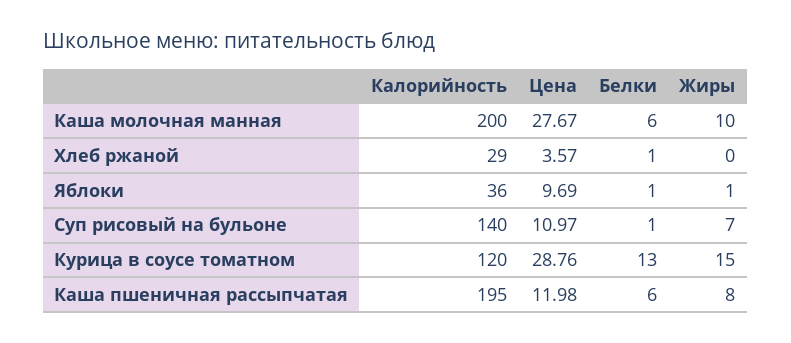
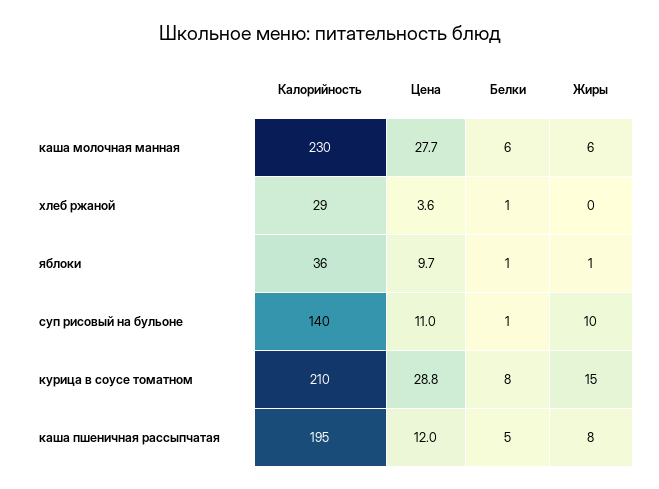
  {
    "Калорийность": {
-     "Каша молочная манная": 200,
+     "Каша молочная манная": 230,
      "Хлеб ржаной": 29,
      "Яблоки": 36,
      "Суп рисовый на бульоне": 140,
-     "Курица в соусе томатном": 120,
+     "Курица в соусе томатном": 210,
      "Каша пшеничная рассыпчатая": 195
    },
    "Цена": {
      "Каша молочная манная": 27.67,
      "Хлеб ржаной": 3.57,
      "Яблоки": 9.69,
      "Суп рисовый на бульоне": 10.97,
      "Курица в соусе томатном": 28.76,
      "Каша пшеничная рассыпчатая": 11.98
    },
    "Белки": {
      "Каша молочная манная": 6,
      "Хлеб ржаной": 1,
      "Яблоки": 1,
      "Суп рисовый на бульоне": 1,
-     "Курица в соусе томатном": 13,
+     "Курица в соусе томатном": 8,
-     "Каша пшеничная рассыпчатая": 6
+     "Каша пшеничная рассыпчатая": 5
    },
    "Жиры": {
-     "Каша молочная манная": 10,
+     "Каша молочная манная": 6,
      "Хлеб ржаной": 0,
      "Яблоки": 1,
-     "Суп рисовый на бульоне": 7,
+     "Суп рисовый на бульоне": 10,
      "Курица в соусе томатном": 15,
      "Каша пшеничная рассыпчатая": 8
    }
  }

